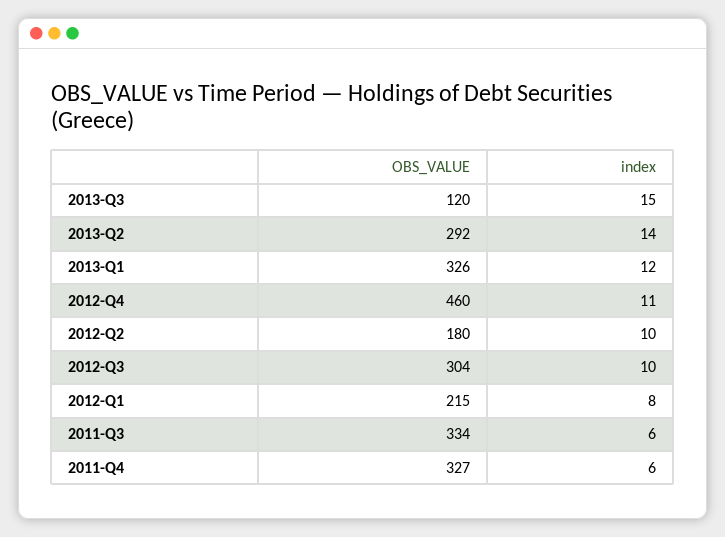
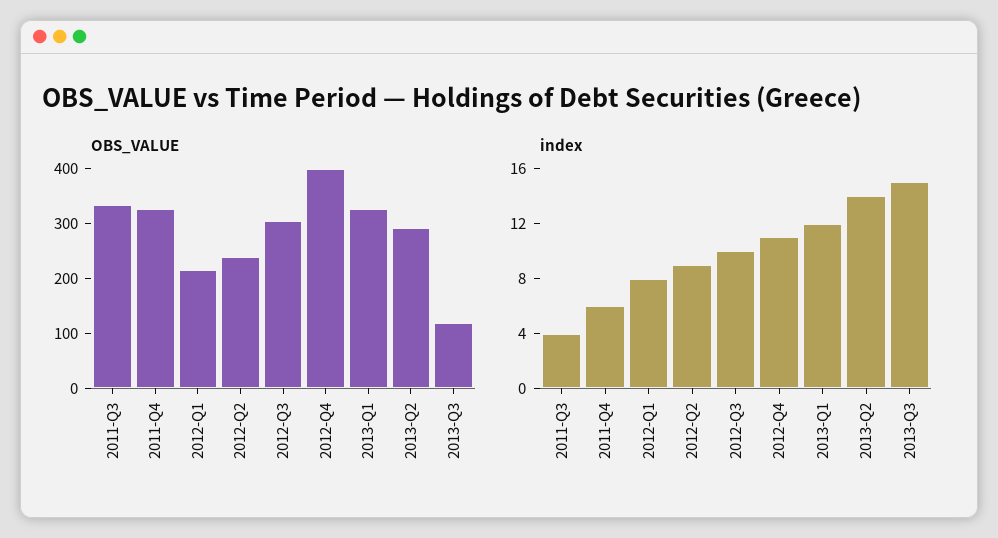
  {
    "OBS_VALUE": {
      "2013-Q3": 120,
      "2013-Q2": 292,
      "2013-Q1": 326,
-     "2012-Q4": 460,
+     "2012-Q4": 400,
-     "2012-Q2": 180,
+     "2012-Q2": 240,
      "2012-Q3": 304,
      "2012-Q1": 215,
      "2011-Q3": 334,
      "2011-Q4": 327
    },
    "index": {
      "2013-Q3": 15,
      "2013-Q2": 14,
      "2013-Q1": 12,
      "2012-Q4": 11,
-     "2012-Q2": 10,
+     "2012-Q2": 9,
      "2012-Q3": 10,
      "2012-Q1": 8,
-     "2011-Q3": 6,
+     "2011-Q3": 4,
      "2011-Q4": 6
    }
  }

